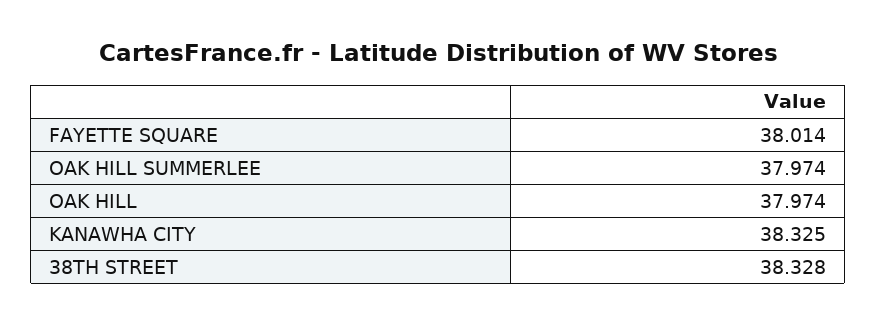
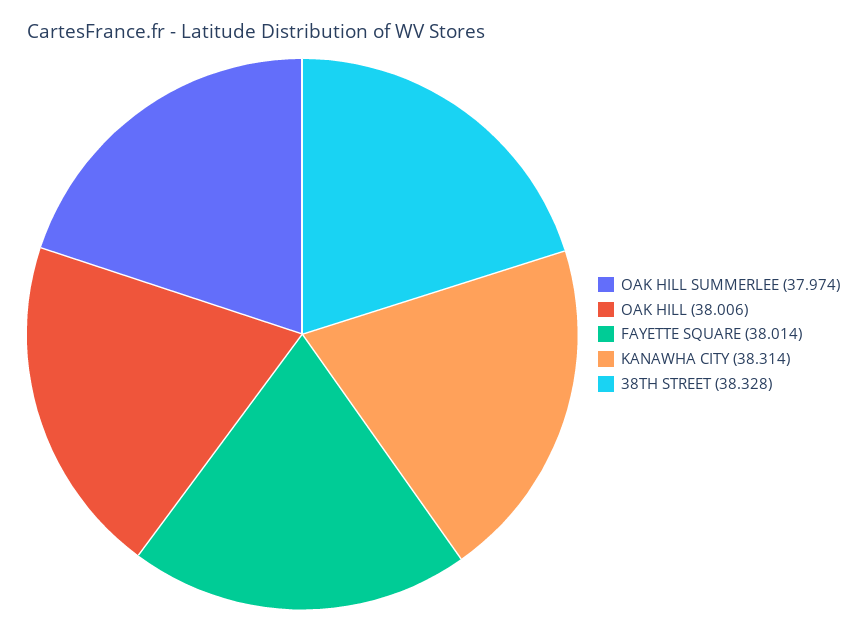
  {
    "FAYETTE SQUARE": 38.014,
    "OAK HILL SUMMERLEE": 37.974,
-   "OAK HILL": 37.974,
+   "OAK HILL": 38.006,
-   "KANAWHA CITY": 38.325,
+   "KANAWHA CITY": 38.314,
    "38TH STREET": 38.328
  }

